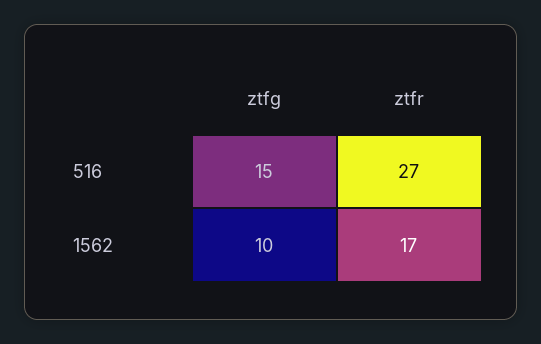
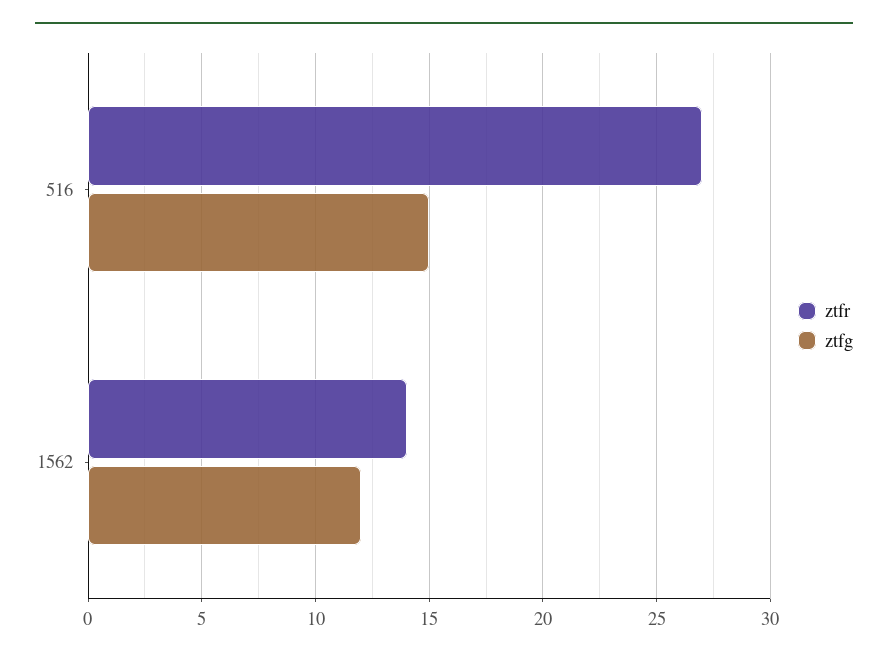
  {
    "ztfg": {
      "516": 15,
-     "1562": 10
+     "1562": 12
    },
    "ztfr": {
      "516": 27,
-     "1562": 17
+     "1562": 14
    }
  }

